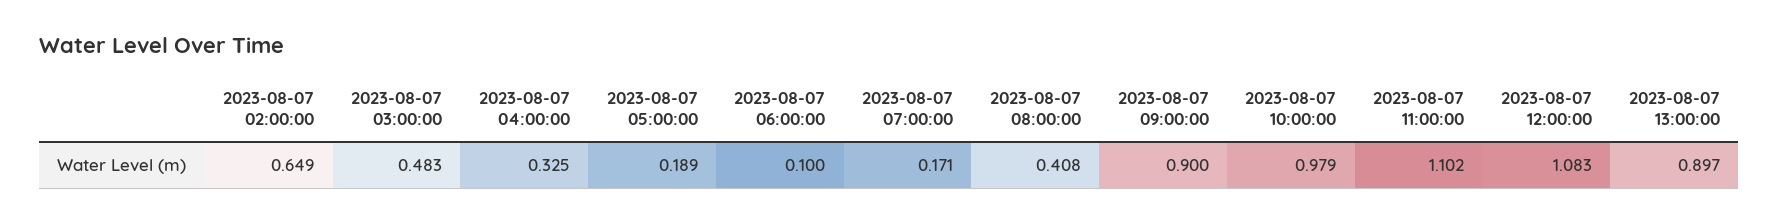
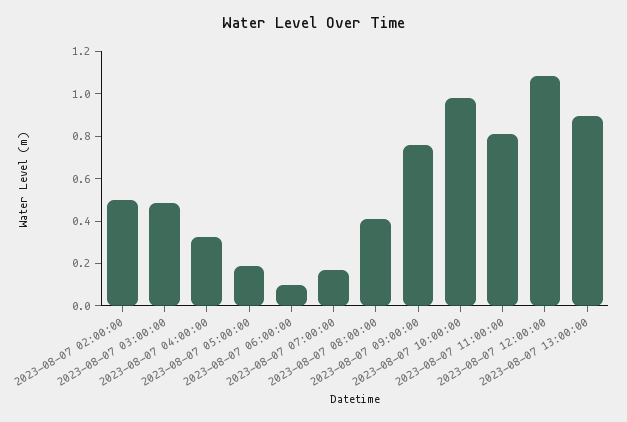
  {
-   "2023-08-07 02:00:00": 0.649,
+   "2023-08-07 02:00:00": 0.5,
    "2023-08-07 03:00:00": 0.483,
    "2023-08-07 04:00:00": 0.325,
    "2023-08-07 05:00:00": 0.189,
    "2023-08-07 06:00:00": 0.1,
    "2023-08-07 07:00:00": 0.171,
    "2023-08-07 08:00:00": 0.408,
-   "2023-08-07 09:00:00": 0.9,
+   "2023-08-07 09:00:00": 0.75,
    "2023-08-07 10:00:00": 0.979,
-   "2023-08-07 11:00:00": 1.102,
+   "2023-08-07 11:00:00": 0.8,
    "2023-08-07 12:00:00": 1.083,
    "2023-08-07 13:00:00": 0.897
  }

